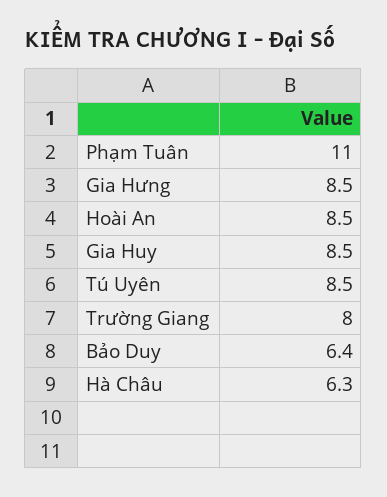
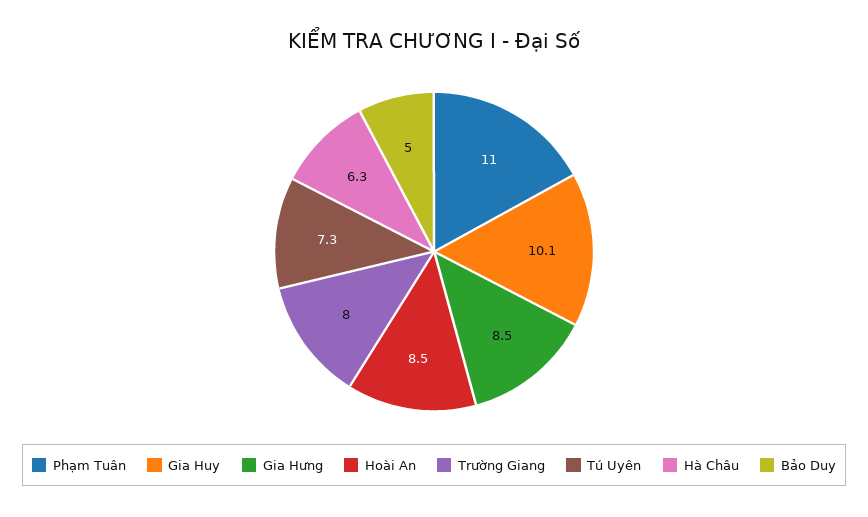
  {
    "Phạm Tuân": 11,
    "Gia Hưng": 8.5,
    "Hoài An": 8.5,
-   "Gia Huy": 8.5,
+   "Gia Huy": 10.1,
-   "Tú Uyên": 8.5,
+   "Tú Uyên": 7.3,
    "Trường Giang": 8,
-   "Bảo Duy": 6.4,
+   "Bảo Duy": 5,
    "Hà Châu": 6.3
  }

